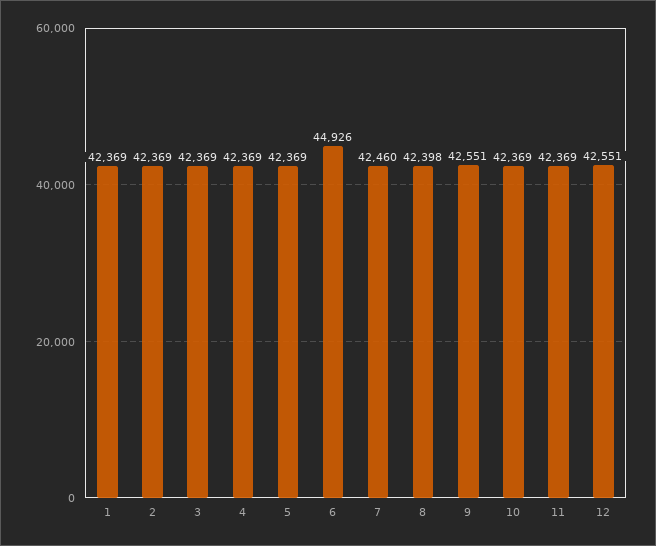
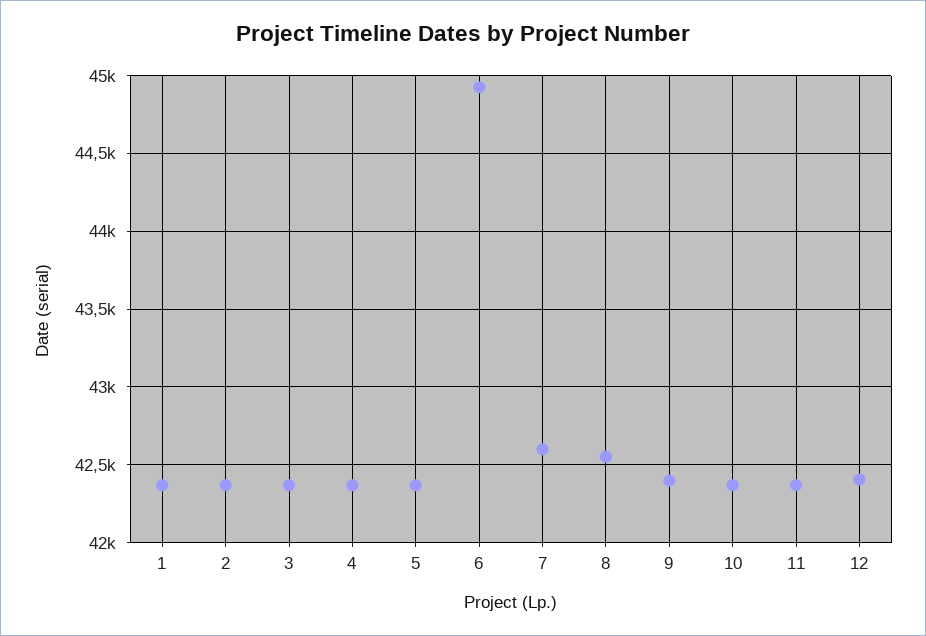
  {
    "1": 42369,
    "2": 42369,
    "3": 42369,
    "4": 42369,
    "5": 42369,
    "6": 44926,
-   "7": 42460,
+   "7": 42600,
-   "8": 42398,
+   "8": 42550,
-   "9": 42551,
+   "9": 42400,
    "10": 42369,
    "11": 42369,
-   "12": 42551
+   "12": 42400
  }

